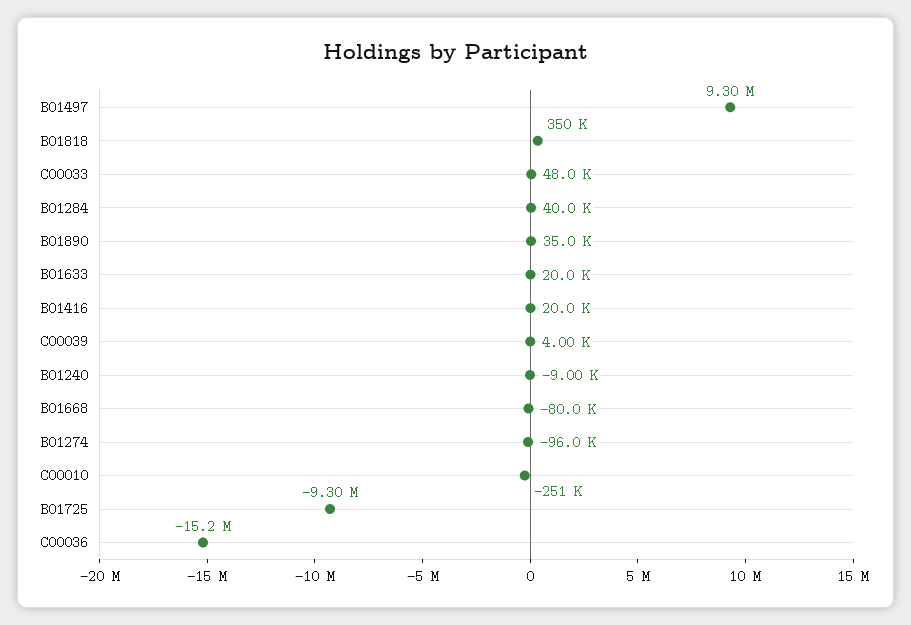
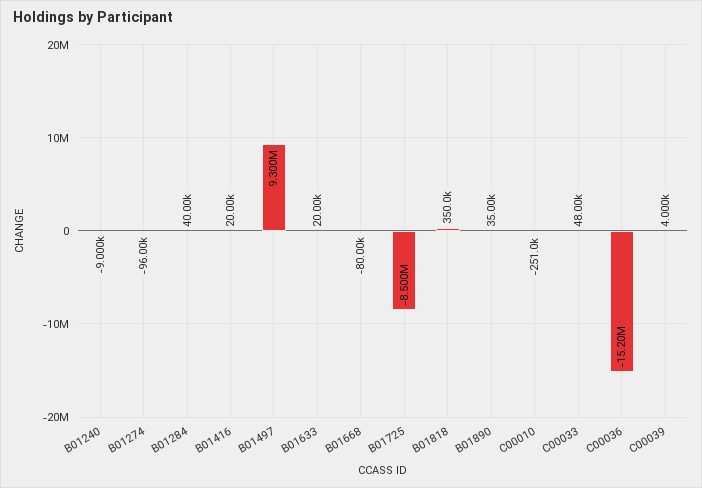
  {
    "B01497": 9300000,
    "B01818": 350000,
    "C00033": 48000,
    "B01284": 40000,
    "B01890": 35000,
    "B01633": 20000,
    "B01416": 20000,
    "C00039": 4000,
    "B01240": -9000,
    "B01668": -80000,
    "B01274": -96000,
    "C00010": -251000,
-   "B01725": -9300000,
+   "B01725": -8500000,
    "C00036": -15200000
  }

